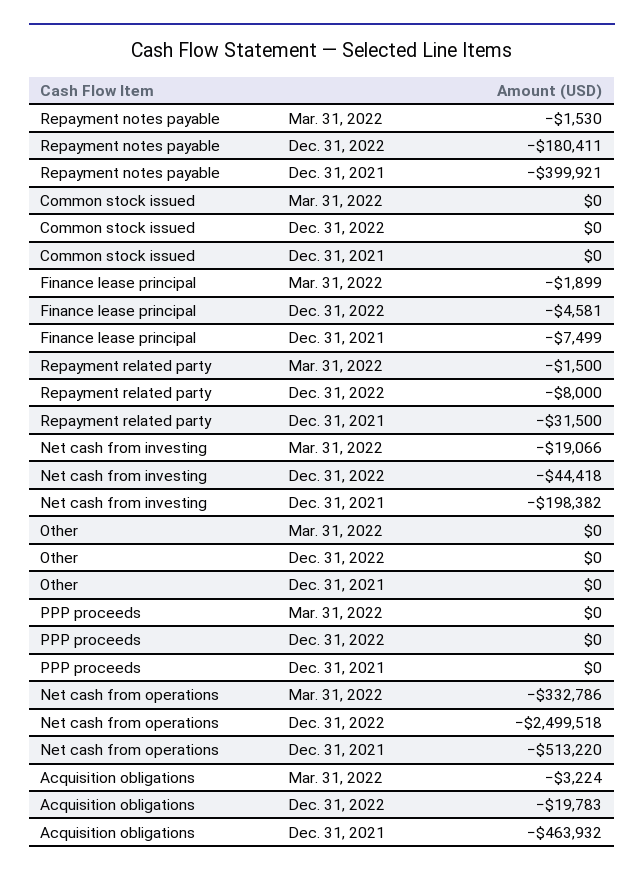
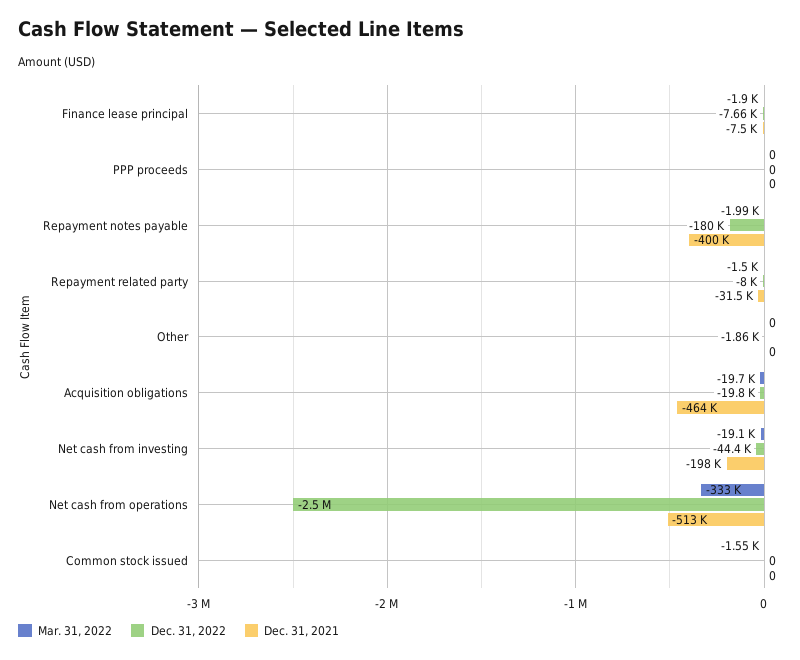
  {
    "Mar. 31, 2022": {
-     "Repayment notes payable": -1530,
+     "Repayment notes payable": -1990,
-     "Common stock issued": 0,
+     "Common stock issued": -1550,
      "Finance lease principal": -1899,
      "Repayment related party": -1500,
      "Net cash from investing": -19066,
      "Other": 0,
      "PPP proceeds": 0,
      "Net cash from operations": -332786,
-     "Acquisition obligations": -3224
+     "Acquisition obligations": -19700
    },
    "Dec. 31, 2022": {
      "Repayment notes payable": -180411,
      "Common stock issued": 0,
-     "Finance lease principal": -4581,
+     "Finance lease principal": -7660,
      "Repayment related party": -8000,
      "Net cash from investing": -44418,
-     "Other": 0,
+     "Other": -1860,
      "PPP proceeds": 0,
      "Net cash from operations": -2499518,
      "Acquisition obligations": -19783
    },
    "Dec. 31, 2021": {
      "Repayment notes payable": -399921,
      "Common stock issued": 0,
      "Finance lease principal": -7499,
      "Repayment related party": -31500,
      "Net cash from investing": -198382,
      "Other": 0,
      "PPP proceeds": 0,
      "Net cash from operations": -513220,
      "Acquisition obligations": -463932
    }
  }

